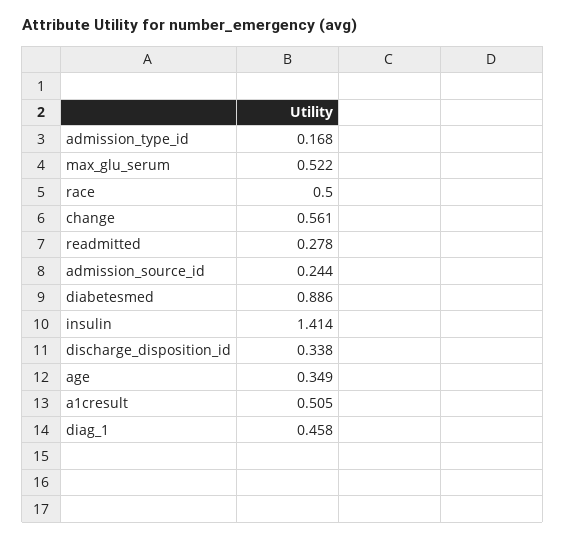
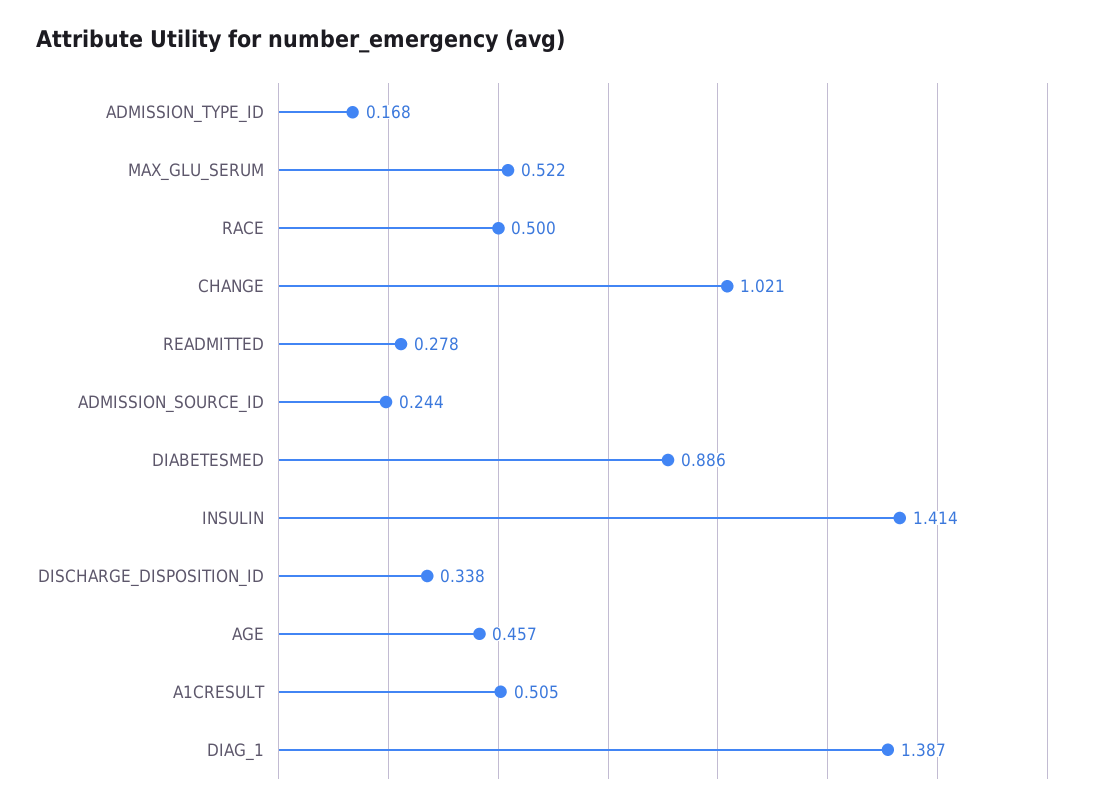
  {
    "admission_type_id": 0.168,
    "max_glu_serum": 0.522,
    "race": 0.5,
-   "change": 0.561,
+   "change": 1.021,
    "readmitted": 0.278,
    "admission_source_id": 0.244,
    "diabetesmed": 0.886,
    "insulin": 1.414,
    "discharge_disposition_id": 0.338,
-   "age": 0.349,
+   "age": 0.457,
    "a1cresult": 0.505,
-   "diag_1": 0.458
+   "diag_1": 1.387
  }

